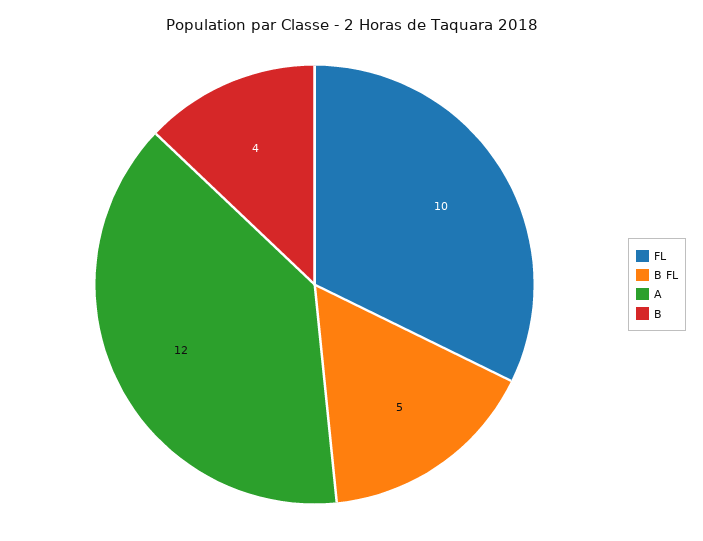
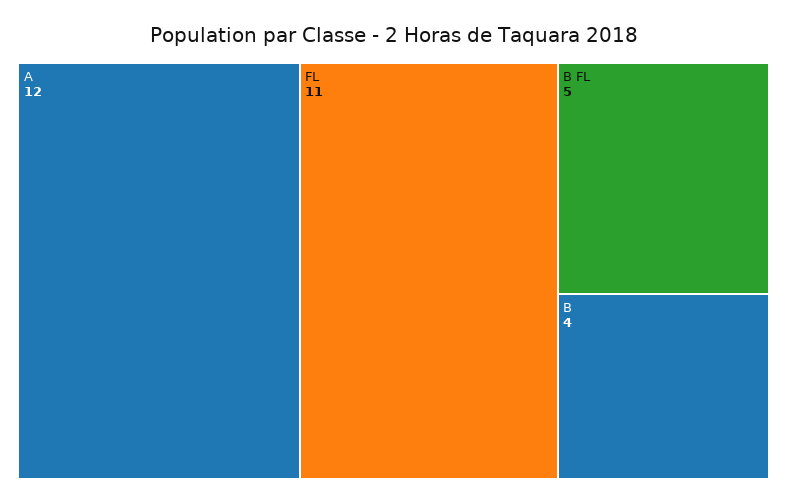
  {
-   "FL": 10,
+   "FL": 11,
    "B FL": 5,
    "A": 12,
    "B": 4
  }

